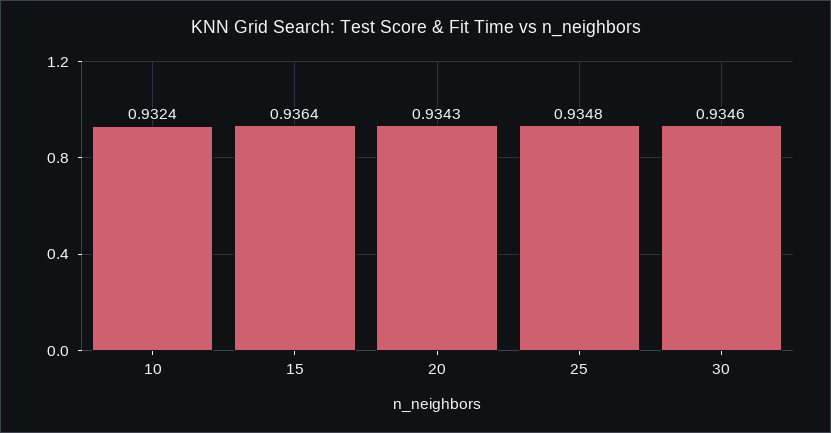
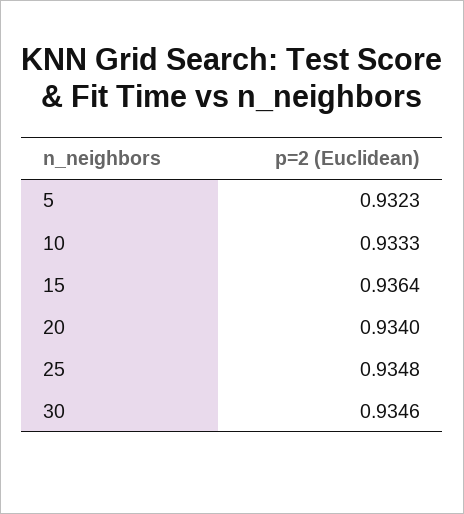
  {
-   "10": 0.9324,
+   "10": 0.9333,
    "15": 0.9364,
-   "20": 0.9343,
+   "20": 0.934,
    "25": 0.9348,
-   "30": 0.9346
+   "30": 0.9346,
+   "5": 0.9323
  }

